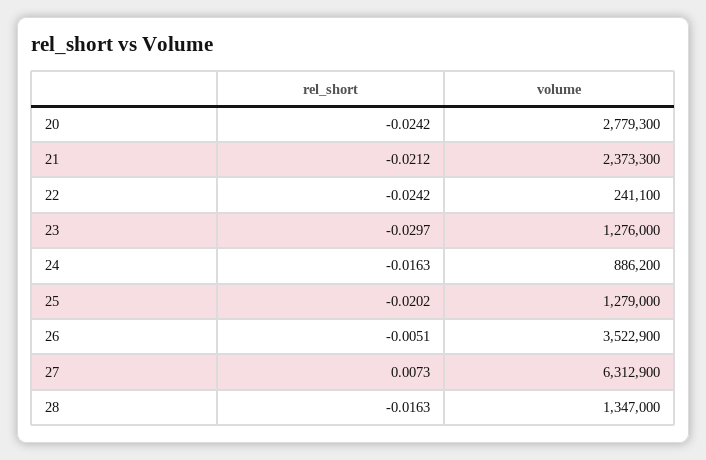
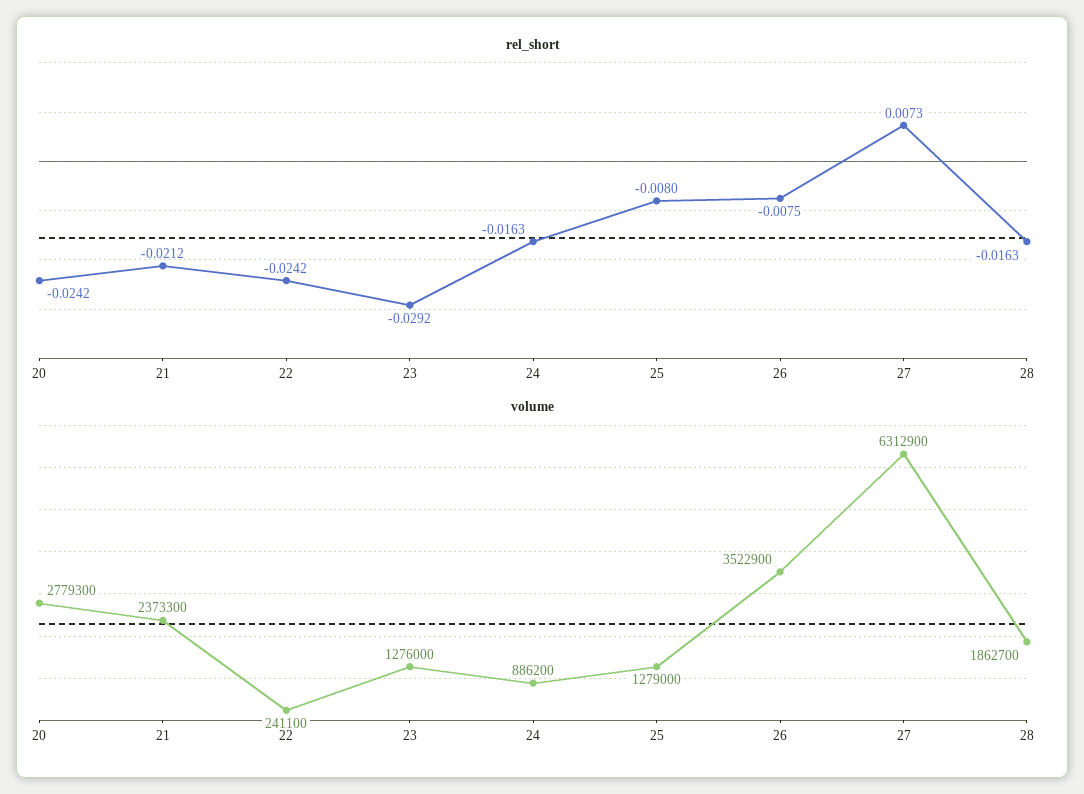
  {
    "rel_short": {
      "20": -0.0242,
      "21": -0.0212,
      "22": -0.0242,
-     "23": -0.0297,
+     "23": -0.0292,
      "24": -0.0163,
-     "25": -0.0202,
+     "25": -0.008,
-     "26": -0.0051,
+     "26": -0.0075,
      "27": 0.0073,
      "28": -0.0163
    },
    "volume": {
      "20": 2779300,
      "21": 2373300,
      "22": 241100,
      "23": 1276000,
      "24": 886200,
      "25": 1279000,
      "26": 3522900,
      "27": 6312900,
-     "28": 1347000
+     "28": 1862700
    }
  }

